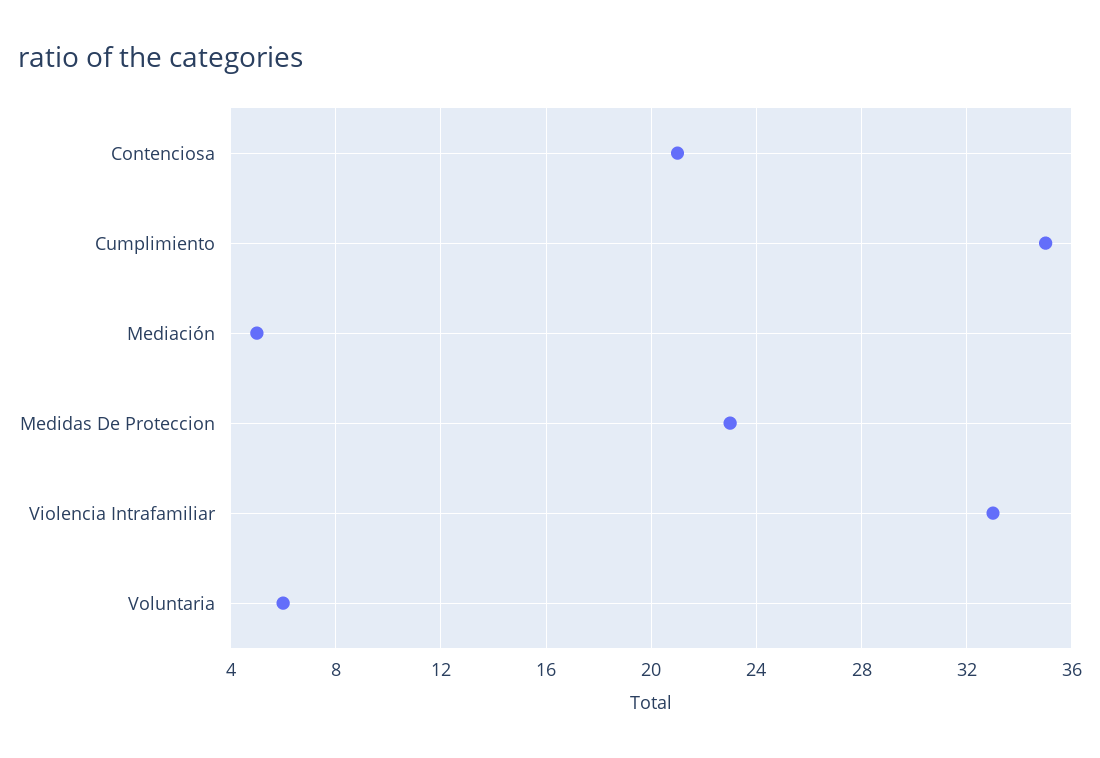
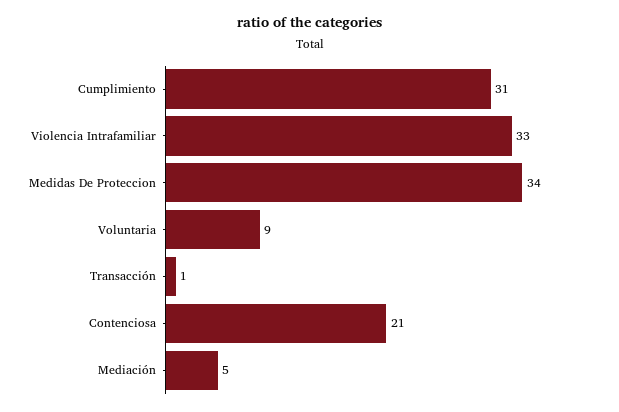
  {
    "Contenciosa": 21,
-   "Cumplimiento": 35,
+   "Cumplimiento": 31,
    "Mediación": 5,
-   "Medidas De Proteccion": 23,
+   "Medidas De Proteccion": 34,
    "Violencia Intrafamiliar": 33,
-   "Voluntaria": 6
+   "Voluntaria": 9,
+   "Transacción": 1
  }

